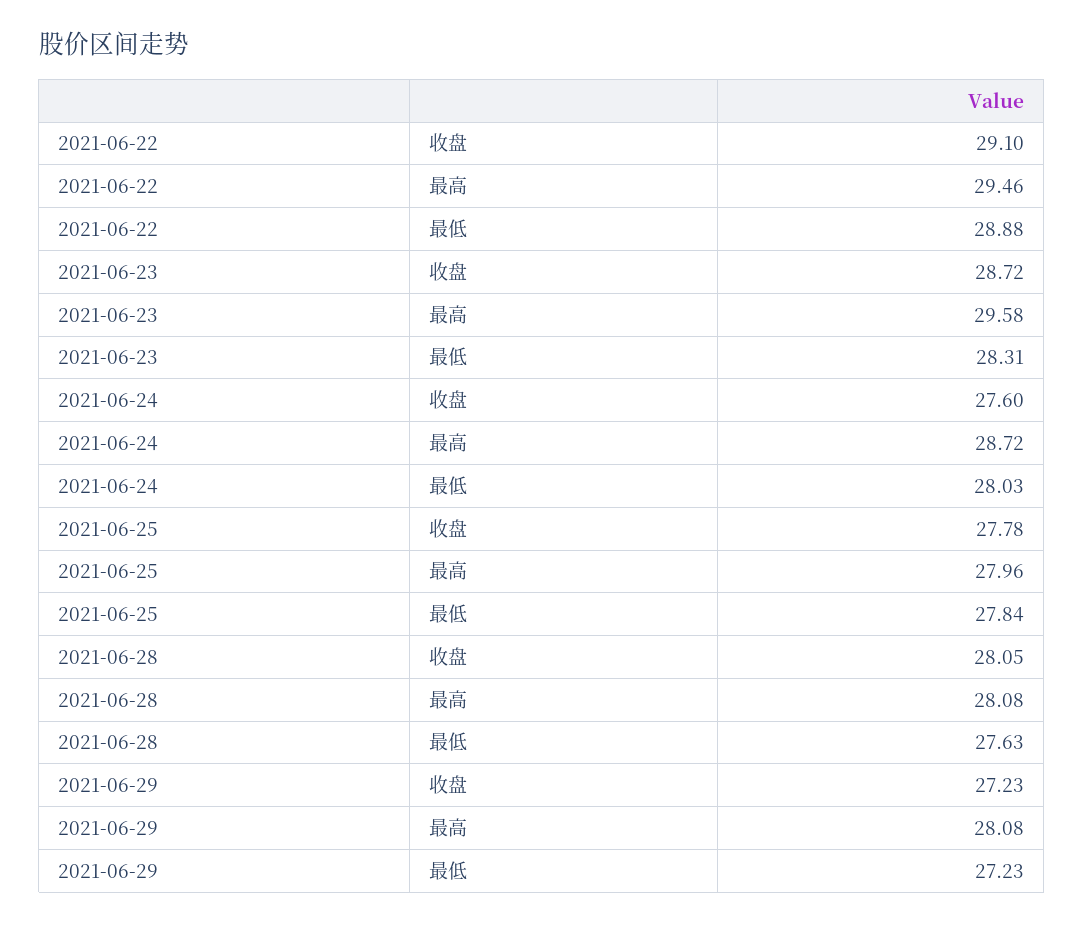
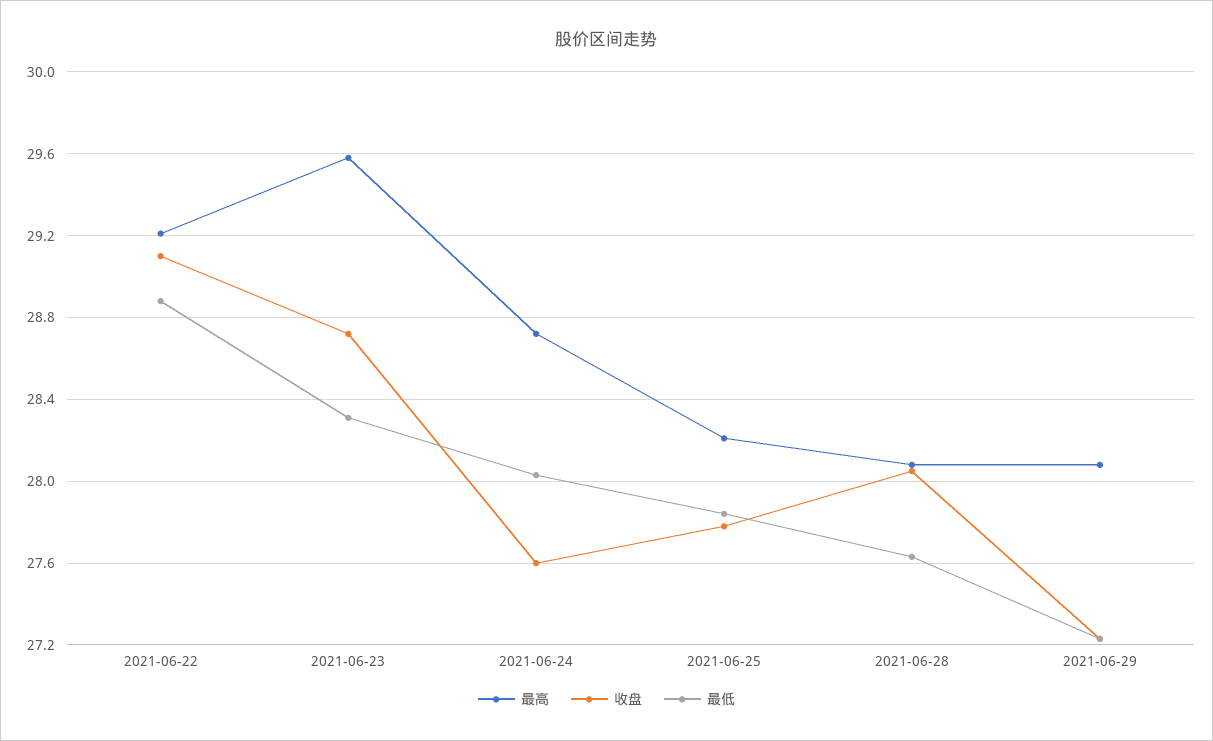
  {
    "收盘": {
      "2021-06-22": 29.1,
      "2021-06-23": 28.72,
      "2021-06-24": 27.6,
      "2021-06-25": 27.78,
      "2021-06-28": 28.05,
      "2021-06-29": 27.23
    },
    "最高": {
-     "2021-06-22": 29.46,
+     "2021-06-22": 29.2,
      "2021-06-23": 29.58,
      "2021-06-24": 28.72,
-     "2021-06-25": 27.96,
+     "2021-06-25": 28.2,
      "2021-06-28": 28.08,
      "2021-06-29": 28.08
    },
    "最低": {
      "2021-06-22": 28.88,
      "2021-06-23": 28.31,
      "2021-06-24": 28.03,
      "2021-06-25": 27.84,
      "2021-06-28": 27.63,
      "2021-06-29": 27.23
    }
  }

